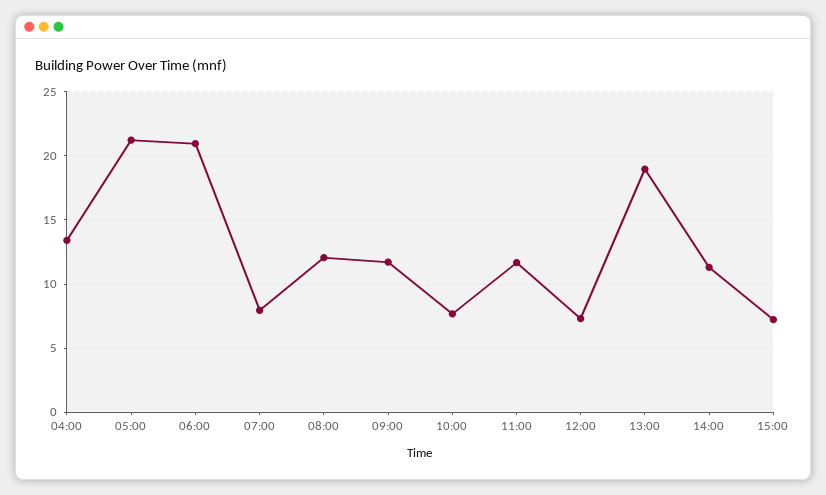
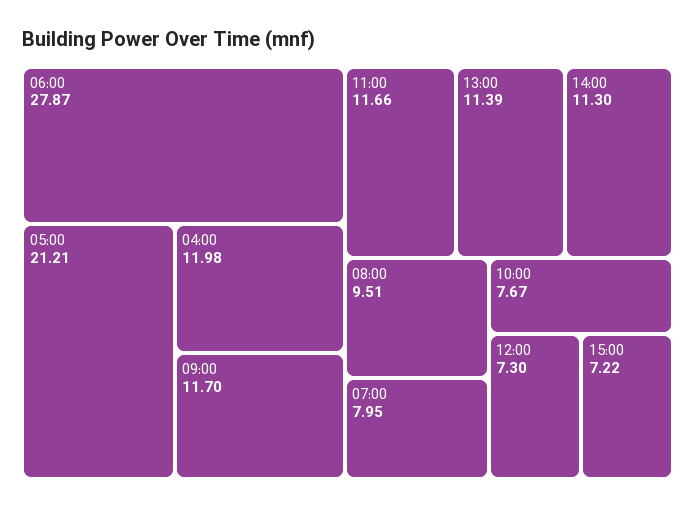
  {
-   "04:00": 13.5,
+   "04:00": 11.98,
    "05:00": 21.21,
-   "06:00": 21,
+   "06:00": 27.87,
    "07:00": 7.95,
-   "08:00": 12,
+   "08:00": 9.51,
    "09:00": 11.7,
    "10:00": 7.67,
    "11:00": 11.66,
    "12:00": 7.3,
-   "13:00": 19,
+   "13:00": 11.39,
    "14:00": 11.3,
    "15:00": 7.22
  }

